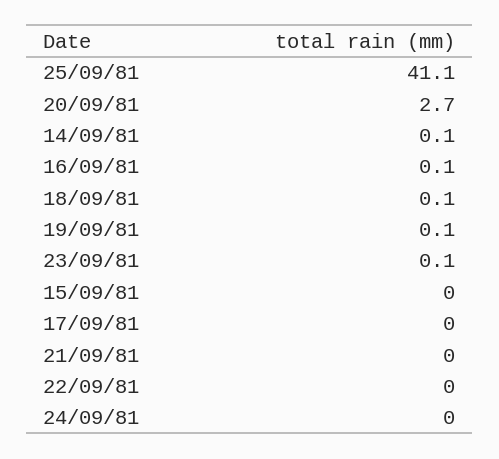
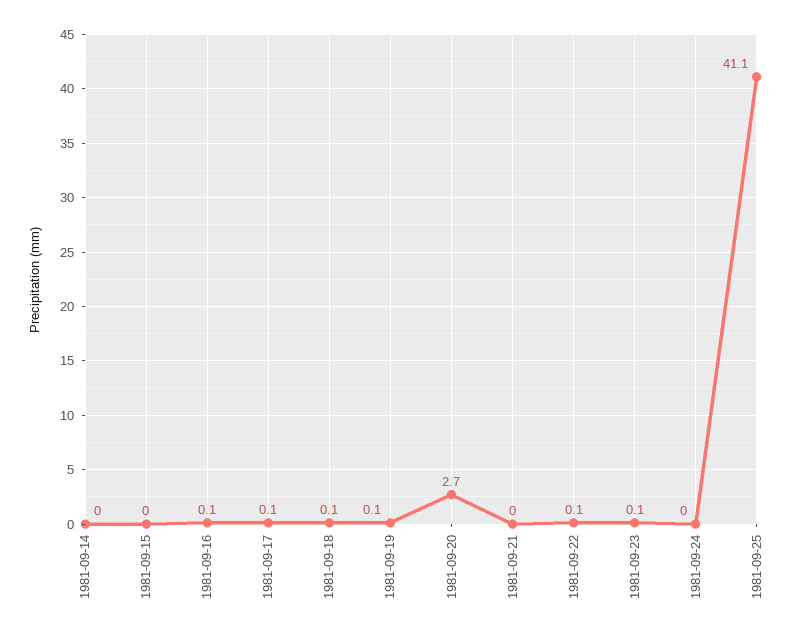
  {
    "25/09/81": 41.1,
    "20/09/81": 2.7,
-   "14/09/81": 0.1,
+   "14/09/81": 0,
    "16/09/81": 0.1,
    "18/09/81": 0.1,
    "19/09/81": 0.1,
    "23/09/81": 0.1,
    "15/09/81": 0,
-   "17/09/81": 0,
+   "17/09/81": 0.1,
    "21/09/81": 0,
-   "22/09/81": 0,
+   "22/09/81": 0.1,
    "24/09/81": 0
  }

